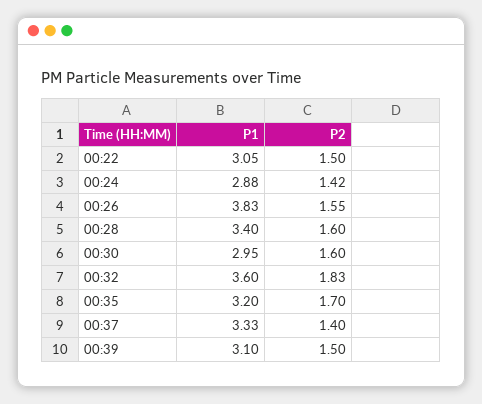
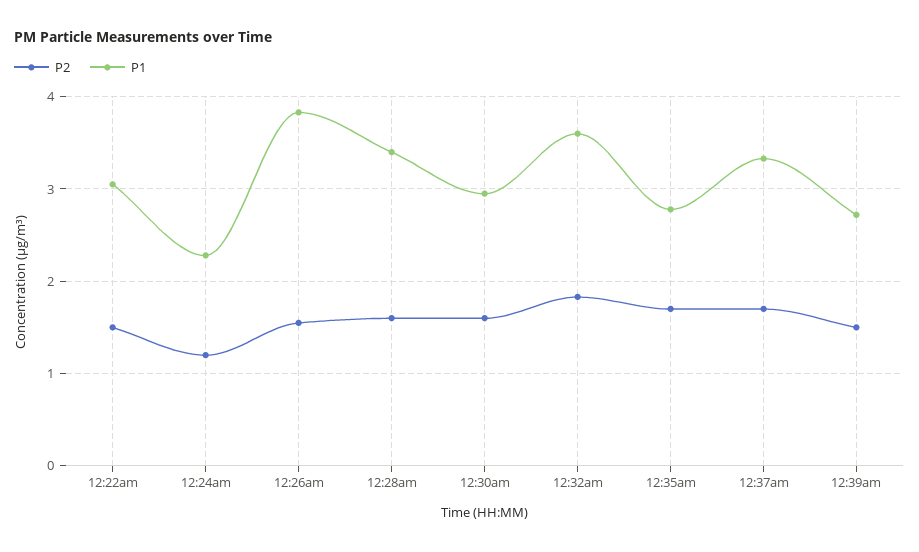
  {
    "P1": {
      "00:22": 3.05,
-     "00:24": 2.88,
+     "00:24": 2.3,
      "00:26": 3.83,
      "00:28": 3.4,
      "00:30": 2.95,
      "00:32": 3.6,
-     "00:35": 3.2,
+     "00:35": 2.8,
      "00:37": 3.33,
-     "00:39": 3.1
+     "00:39": 2.7
    },
    "P2": {
      "00:22": 1.5,
-     "00:24": 1.42,
+     "00:24": 1.2,
      "00:26": 1.55,
      "00:28": 1.6,
      "00:30": 1.6,
      "00:32": 1.83,
      "00:35": 1.7,
-     "00:37": 1.4,
+     "00:37": 1.7,
      "00:39": 1.5
    }
  }

